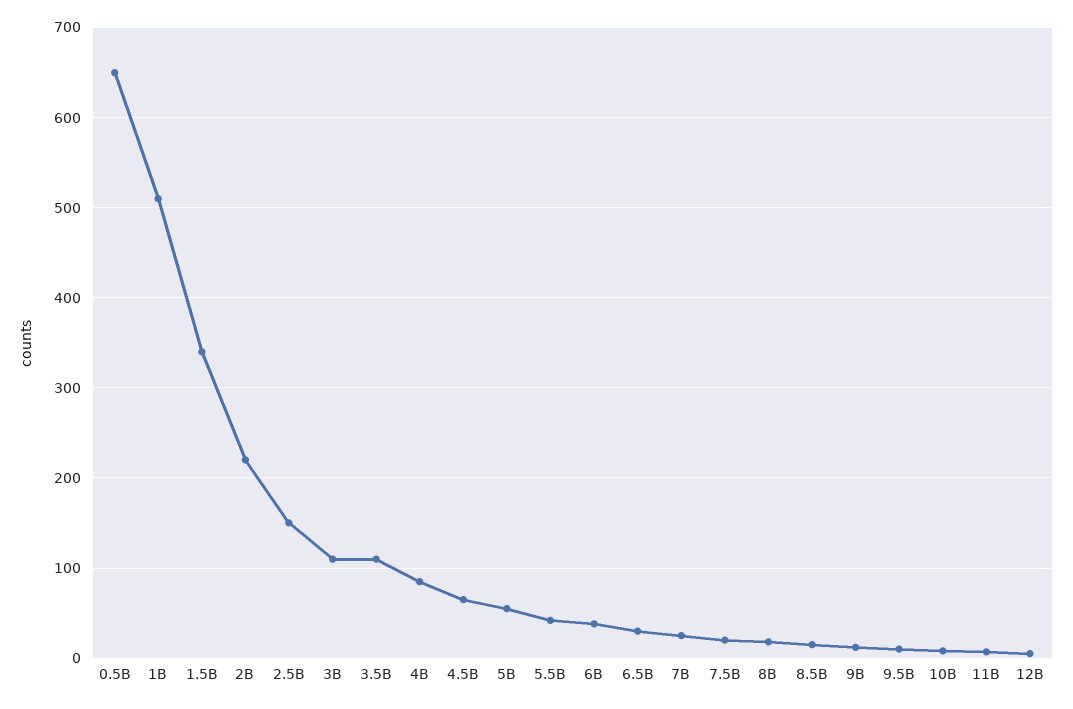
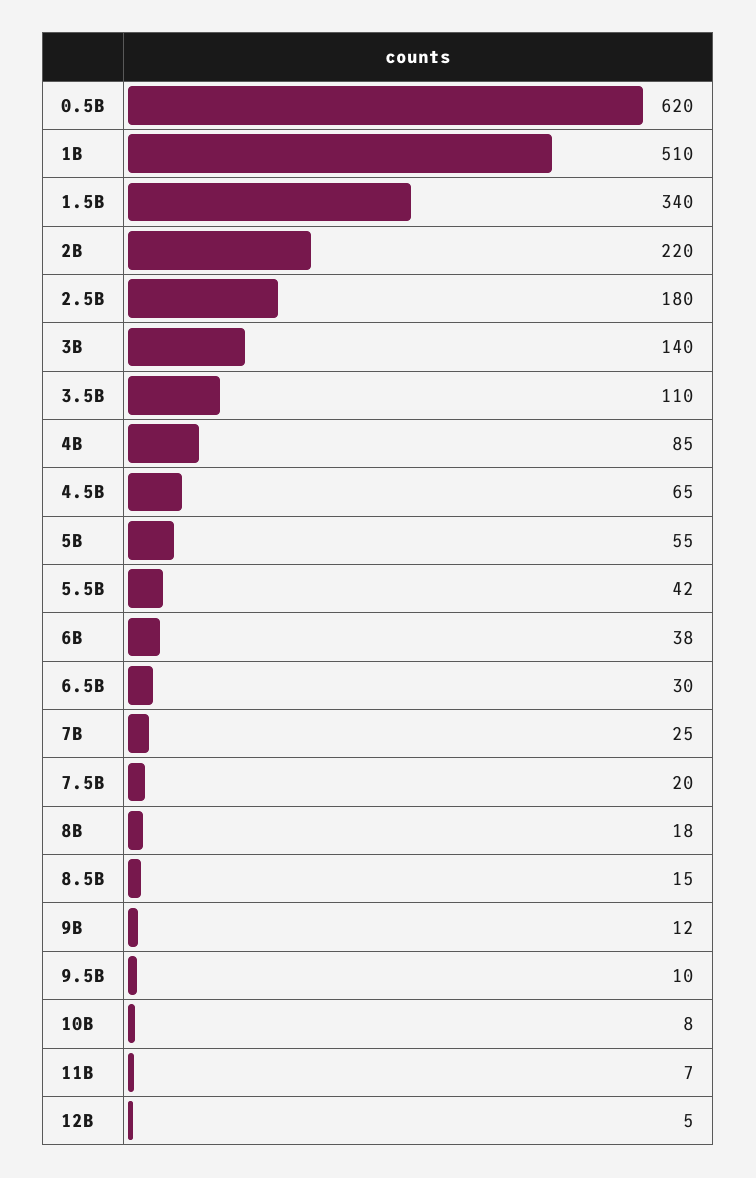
  {
-   "0.5B": 650,
+   "0.5B": 620,
    "1B": 510,
    "1.5B": 340,
    "2B": 220,
-   "2.5B": 150,
+   "2.5B": 180,
-   "3B": 110,
+   "3B": 140,
    "3.5B": 110,
    "4B": 85,
    "4.5B": 65,
    "5B": 55,
    "5.5B": 42,
    "6B": 38,
    "6.5B": 30,
    "7B": 25,
    "7.5B": 20,
    "8B": 18,
    "8.5B": 15,
    "9B": 12,
    "9.5B": 10,
    "10B": 8,
    "11B": 7,
    "12B": 5
  }

